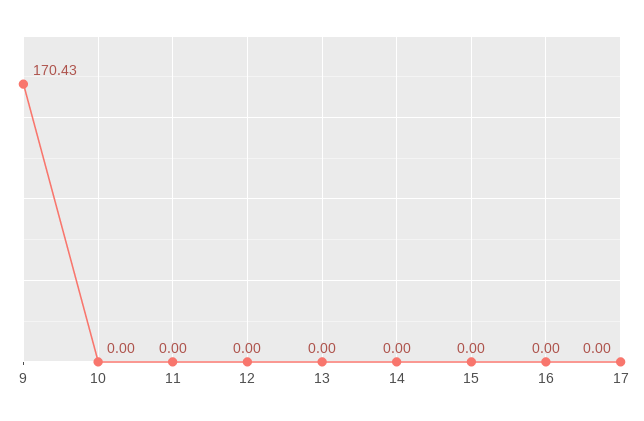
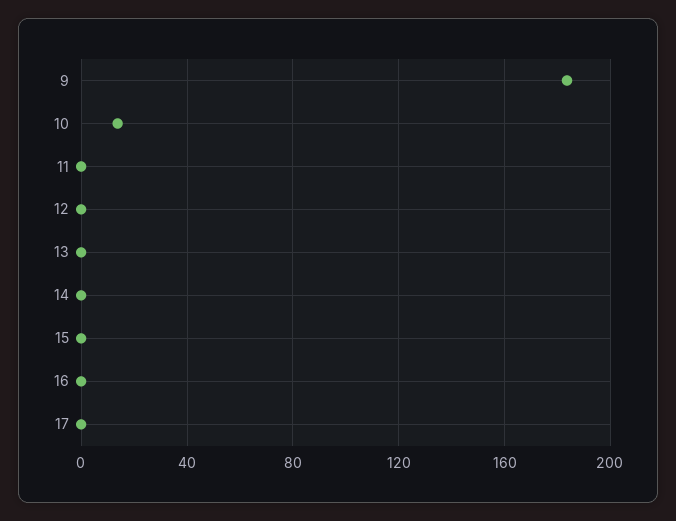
  {
-   "9": 170.43,
+   "9": 185,
-   "10": 0,
+   "10": 15,
    "11": 0,
    "12": 0,
    "13": 0,
    "14": 0,
    "15": 0,
    "16": 0,
    "17": 0
  }

